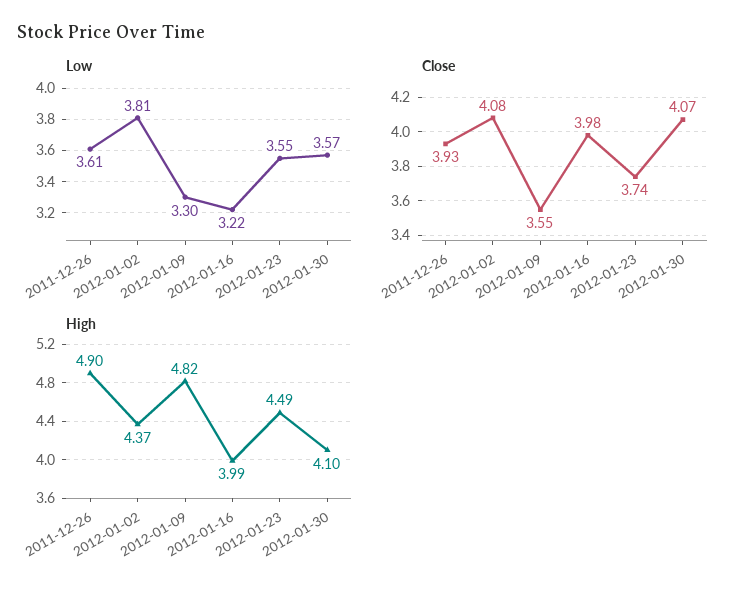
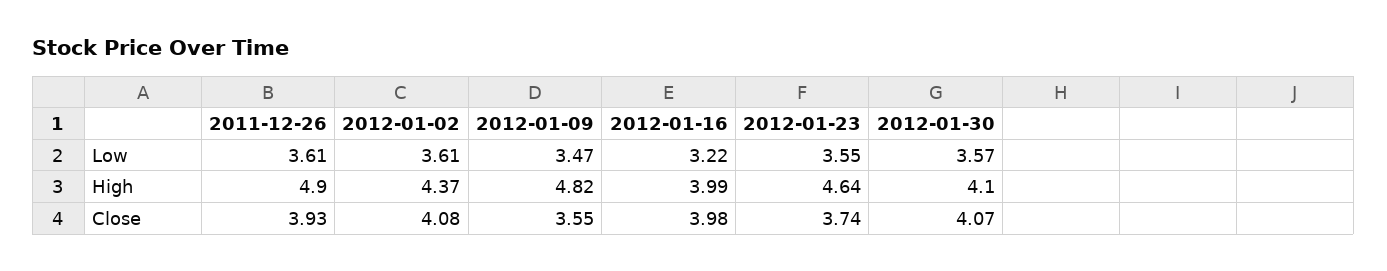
  {
    "Low": {
      "2011-12-26": 3.61,
-     "2012-01-02": 3.81,
+     "2012-01-02": 3.61,
-     "2012-01-09": 3.3,
+     "2012-01-09": 3.47,
      "2012-01-16": 3.22,
      "2012-01-23": 3.55,
      "2012-01-30": 3.57
    },
    "Close": {
      "2011-12-26": 3.93,
      "2012-01-02": 4.08,
      "2012-01-09": 3.55,
      "2012-01-16": 3.98,
      "2012-01-23": 3.74,
      "2012-01-30": 4.07
    },
    "High": {
      "2011-12-26": 4.9,
      "2012-01-02": 4.37,
      "2012-01-09": 4.82,
      "2012-01-16": 3.99,
-     "2012-01-23": 4.49,
+     "2012-01-23": 4.64,
      "2012-01-30": 4.1
    }
  }

